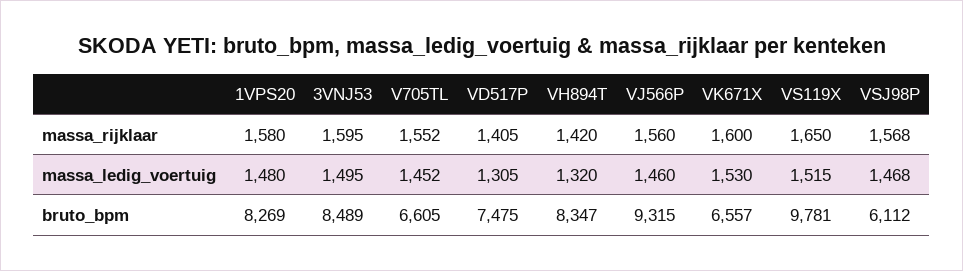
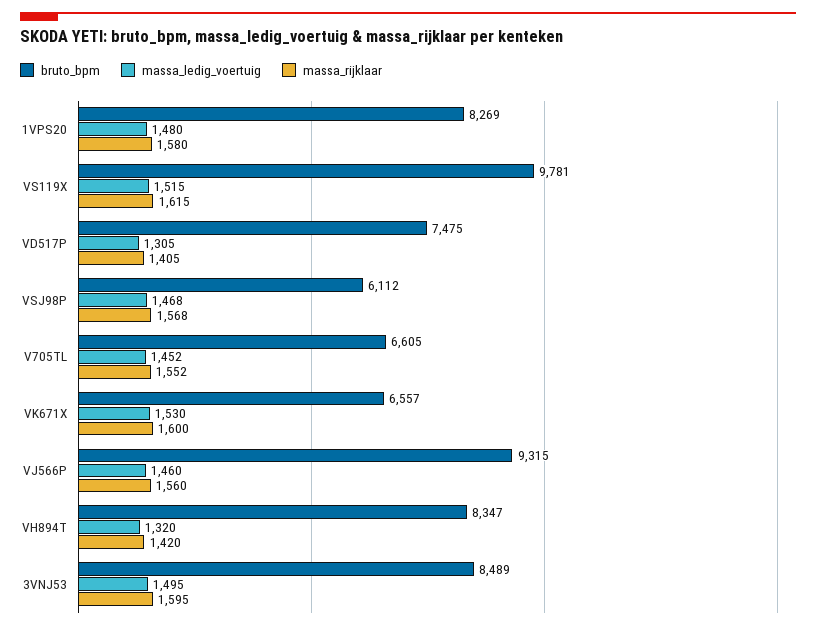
  {
    "massa_rijklaar": {
      "1VPS20": 1580,
      "3VNJ53": 1595,
      "V705TL": 1552,
      "VD517P": 1405,
      "VH894T": 1420,
      "VJ566P": 1560,
      "VK671X": 1600,
-     "VS119X": 1650,
+     "VS119X": 1615,
      "VSJ98P": 1568
    },
    "massa_ledig_voertuig": {
      "1VPS20": 1480,
      "3VNJ53": 1495,
      "V705TL": 1452,
      "VD517P": 1305,
      "VH894T": 1320,
      "VJ566P": 1460,
      "VK671X": 1530,
      "VS119X": 1515,
      "VSJ98P": 1468
    },
    "bruto_bpm": {
      "1VPS20": 8269,
      "3VNJ53": 8489,
      "V705TL": 6605,
      "VD517P": 7475,
      "VH894T": 8347,
      "VJ566P": 9315,
      "VK671X": 6557,
      "VS119X": 9781,
      "VSJ98P": 6112
    }
  }

